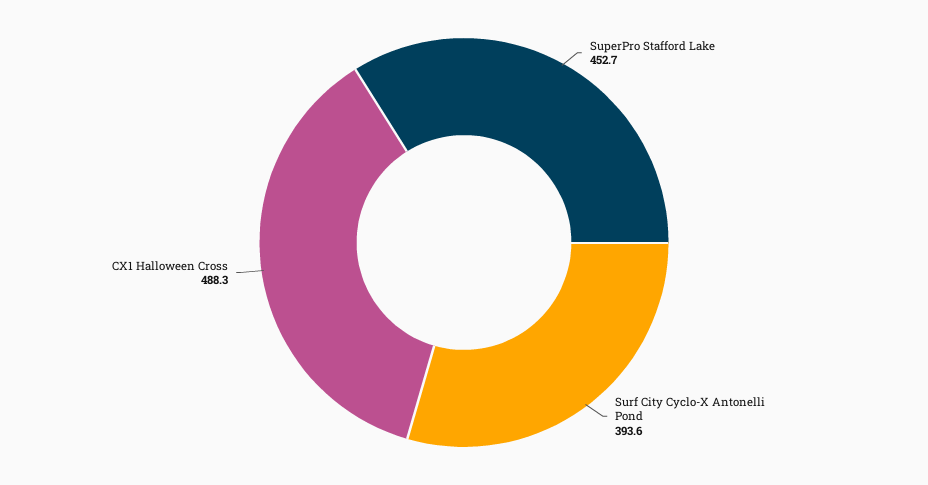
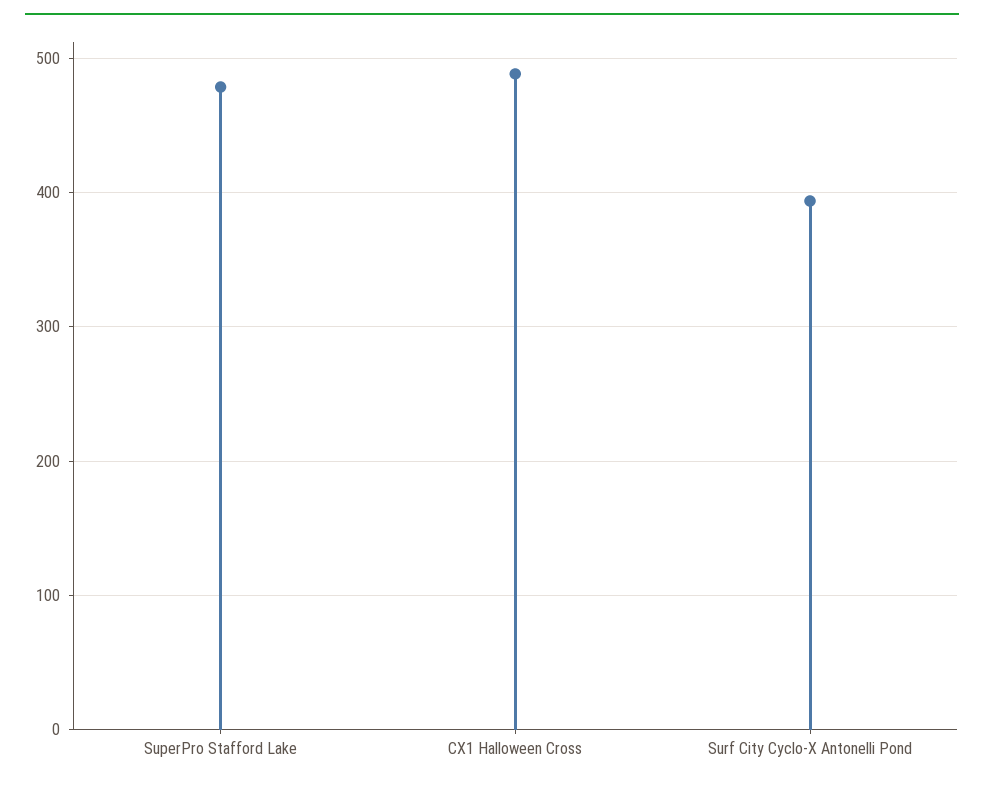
  {
-   "SuperPro Stafford Lake": 452.7,
+   "SuperPro Stafford Lake": 480,
    "Surf City Cyclo-X Antonelli Pond": 393.6,
    "CX1 Halloween Cross": 488.3
  }

